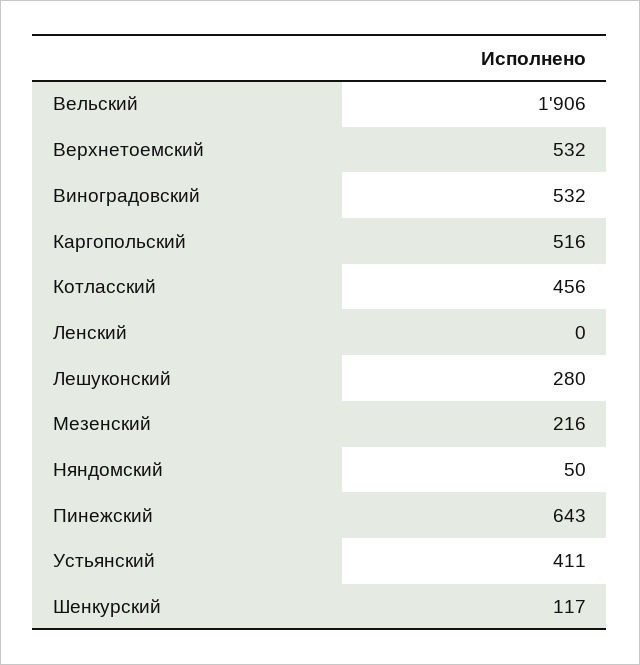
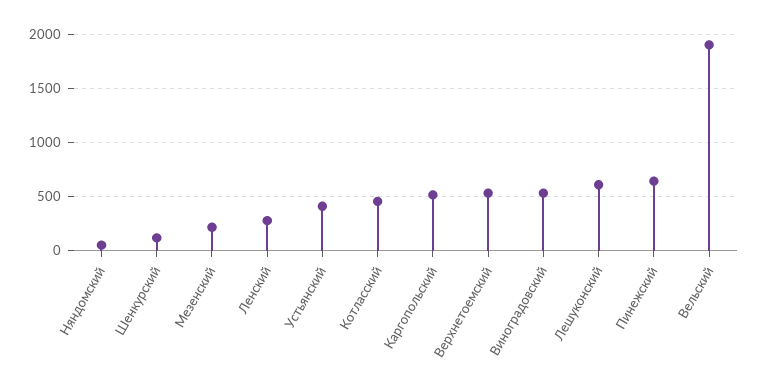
  {
    "Вельский": 1906,
    "Верхнетоемский": 532,
    "Виноградовский": 532,
    "Каргопольский": 516,
    "Котласский": 456,
-   "Ленский": 0,
+   "Ленский": 300,
-   "Лешуконский": 280,
+   "Лешуконский": 600,
    "Мезенский": 216,
    "Няндомский": 50,
    "Пинежский": 643,
    "Устьянский": 411,
    "Шенкурский": 117
  }

